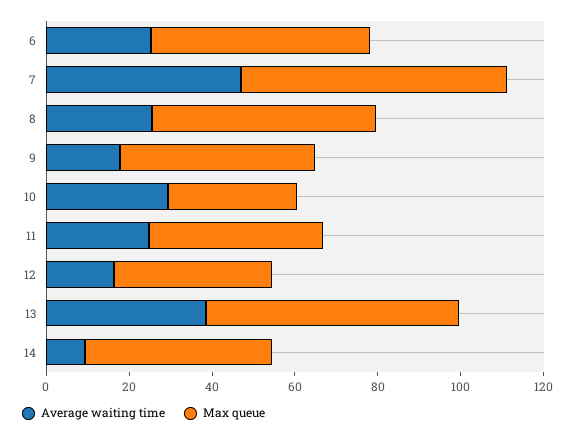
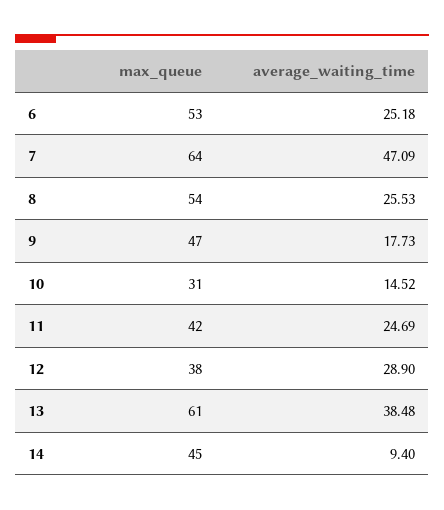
  {
    "Average waiting time": {
      "6": 25.18,
      "7": 47.09,
      "8": 25.53,
      "9": 17.73,
-     "10": 30,
+     "10": 14.52,
      "11": 24.69,
-     "12": 15,
+     "12": 28.9,
      "13": 38.48,
      "14": 9.4
    },
    "Max queue": {
      "6": 53,
      "7": 64,
      "8": 54,
      "9": 47,
      "10": 31,
      "11": 42,
      "12": 38,
      "13": 61,
      "14": 45
    }
  }

